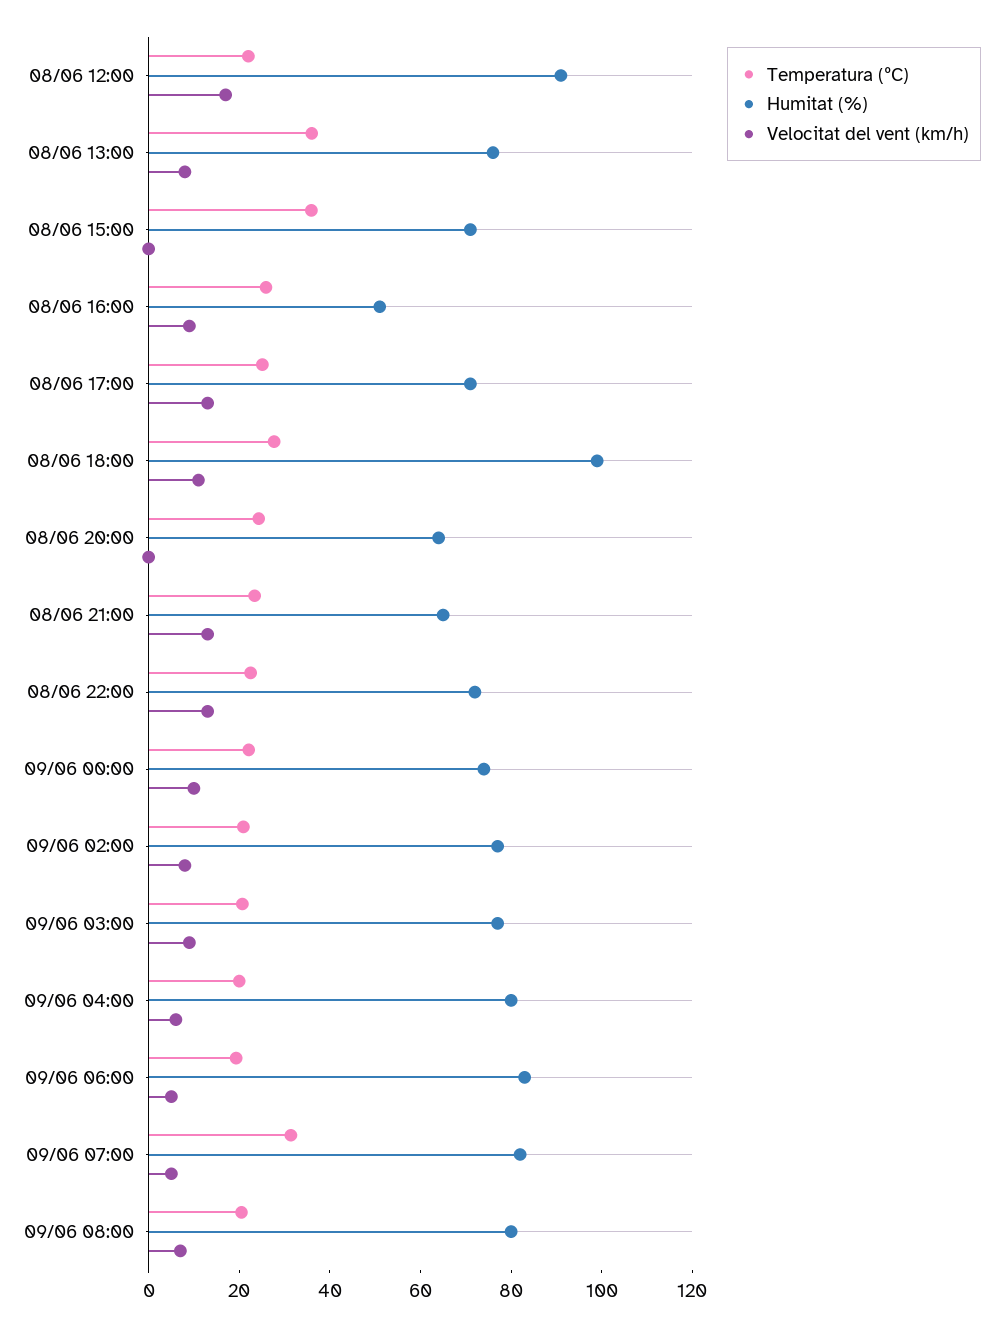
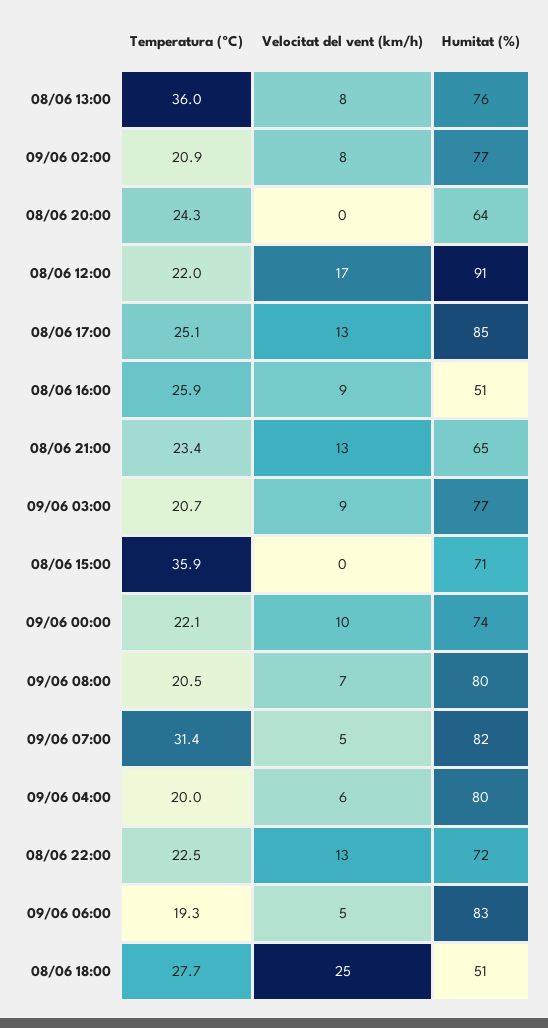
  {
    "Temperatura (ºC)": {
      "08/06 12:00": 22,
      "08/06 13:00": 36,
      "08/06 15:00": 35.9,
      "08/06 16:00": 25.9,
      "08/06 17:00": 25.1,
      "08/06 18:00": 27.7,
      "08/06 20:00": 24.3,
      "08/06 21:00": 23.4,
      "08/06 22:00": 22.5,
      "09/06 00:00": 22.1,
      "09/06 02:00": 20.9,
      "09/06 03:00": 20.7,
      "09/06 04:00": 20,
      "09/06 06:00": 19.3,
      "09/06 07:00": 31.4,
      "09/06 08:00": 20.5
    },
    "Humitat (%)": {
      "08/06 12:00": 91,
      "08/06 13:00": 76,
      "08/06 15:00": 71,
      "08/06 16:00": 51,
-     "08/06 17:00": 70,
+     "08/06 17:00": 85,
-     "08/06 18:00": 100,
+     "08/06 18:00": 51,
      "08/06 20:00": 64,
      "08/06 21:00": 65,
      "08/06 22:00": 72,
      "09/06 00:00": 74,
      "09/06 02:00": 77,
      "09/06 03:00": 77,
      "09/06 04:00": 80,
      "09/06 06:00": 83,
      "09/06 07:00": 82,
      "09/06 08:00": 80
    },
    "Velocitat del vent (km/h)": {
      "08/06 12:00": 17,
      "08/06 13:00": 8,
      "08/06 15:00": 0,
      "08/06 16:00": 9,
      "08/06 17:00": 13,
-     "08/06 18:00": 10,
+     "08/06 18:00": 25,
      "08/06 20:00": 0,
      "08/06 21:00": 13,
      "08/06 22:00": 13,
      "09/06 00:00": 10,
      "09/06 02:00": 8,
      "09/06 03:00": 9,
      "09/06 04:00": 6,
      "09/06 06:00": 5,
      "09/06 07:00": 5,
      "09/06 08:00": 7
    }
  }

